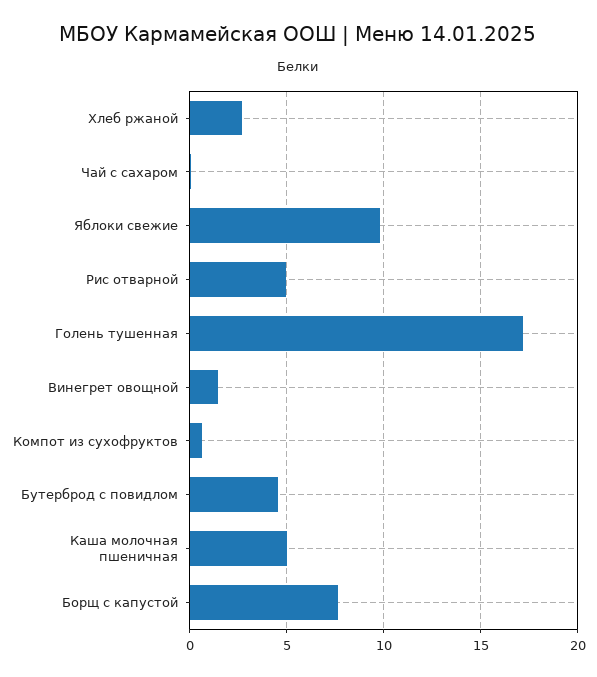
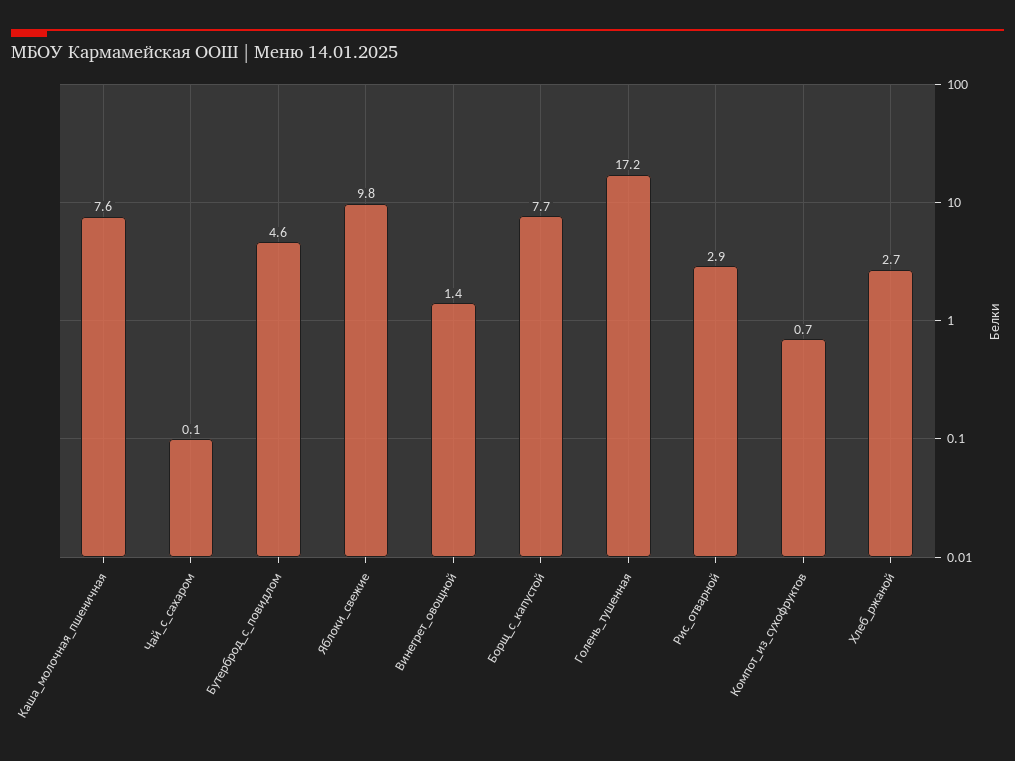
  {
    "Хлеб ржаной": 2.7,
    "Чай с сахаром": 0.1,
    "Яблоки свежие": 9.8,
-   "Рис отварной": 5,
+   "Рис отварной": 2.9,
    "Голень тушенная": 17.2,
    "Винегрет овощной": 1.4,
    "Компот из сухофруктов": 0.7,
    "Бутерброд с повидлом": 4.6,
-   "Каша молочная пшеничная": 5,
+   "Каша молочная пшеничная": 7.6,
    "Борщ с капустой": 7.7
  }

